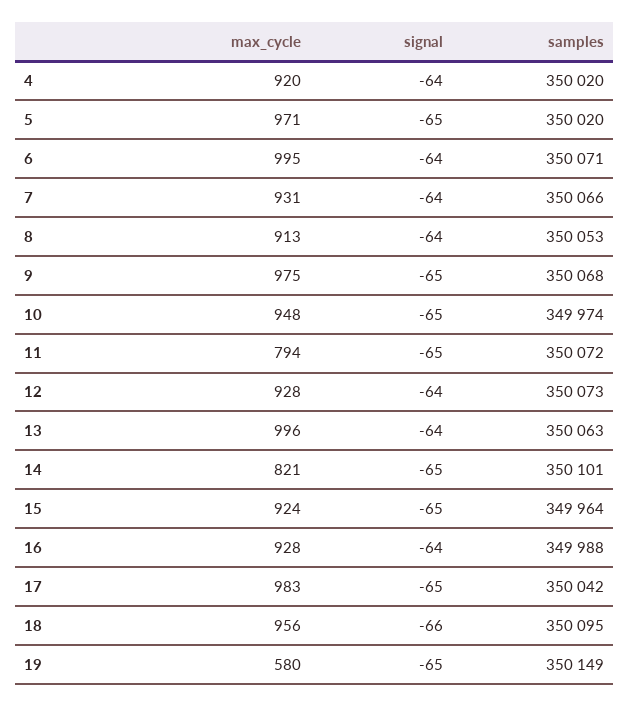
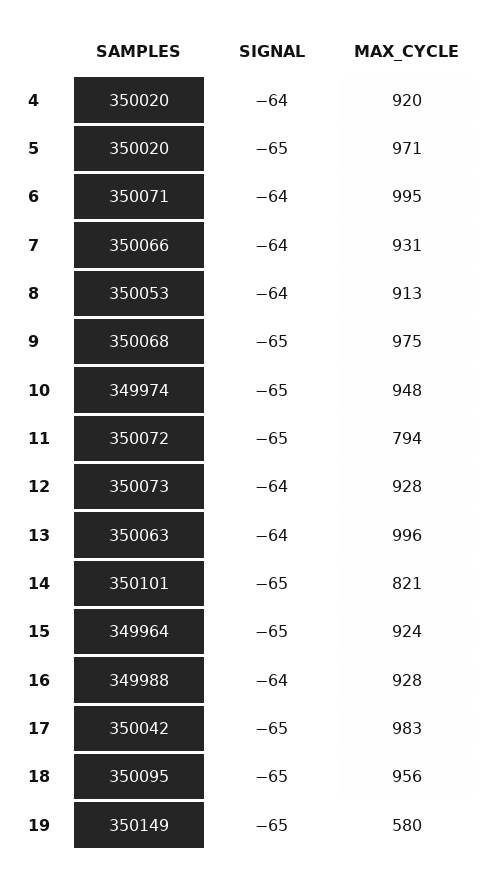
  {
    "max_cycle": {
      "4": 920,
      "5": 971,
      "6": 995,
      "7": 931,
      "8": 913,
      "9": 975,
      "10": 948,
      "11": 794,
      "12": 928,
      "13": 996,
      "14": 821,
      "15": 924,
      "16": 928,
      "17": 983,
      "18": 956,
      "19": 580
    },
    "signal": {
      "4": -64,
      "5": -65,
      "6": -64,
      "7": -64,
      "8": -64,
      "9": -65,
      "10": -65,
      "11": -65,
      "12": -64,
      "13": -64,
      "14": -65,
      "15": -65,
      "16": -64,
      "17": -65,
-     "18": -66,
+     "18": -65,
      "19": -65
    },
    "samples": {
      "4": 350020,
      "5": 350020,
      "6": 350071,
      "7": 350066,
      "8": 350053,
      "9": 350068,
      "10": 349974,
      "11": 350072,
      "12": 350073,
      "13": 350063,
      "14": 350101,
      "15": 349964,
      "16": 349988,
      "17": 350042,
      "18": 350095,
      "19": 350149
    }
  }

